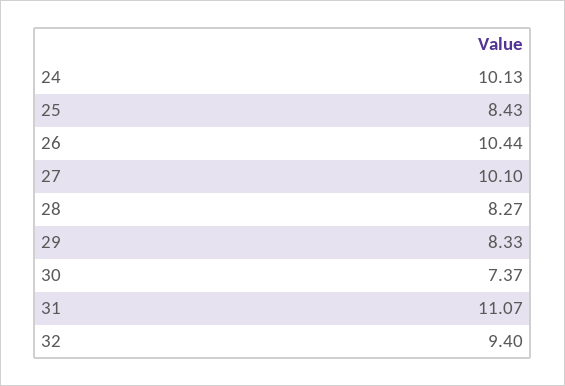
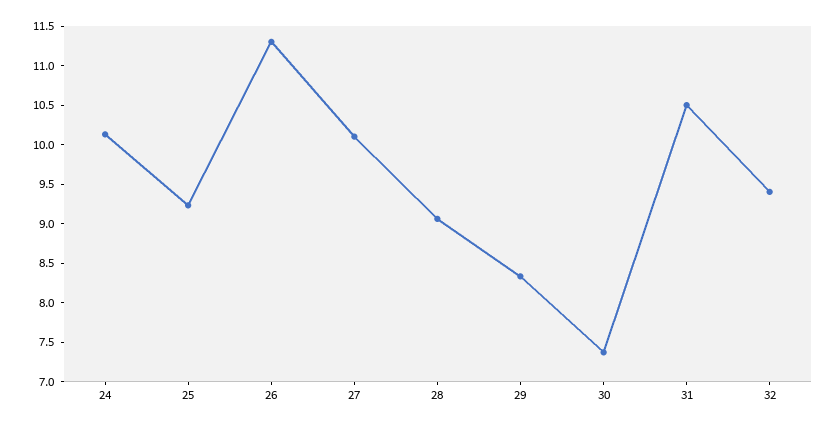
  {
    "24": 10.13,
-   "25": 8.43,
+   "25": 9.25,
-   "26": 10.44,
+   "26": 11.25,
    "27": 10.1,
-   "28": 8.27,
+   "28": 9,
    "29": 8.33,
    "30": 7.37,
-   "31": 11.07,
+   "31": 10.5,
    "32": 9.4
  }

